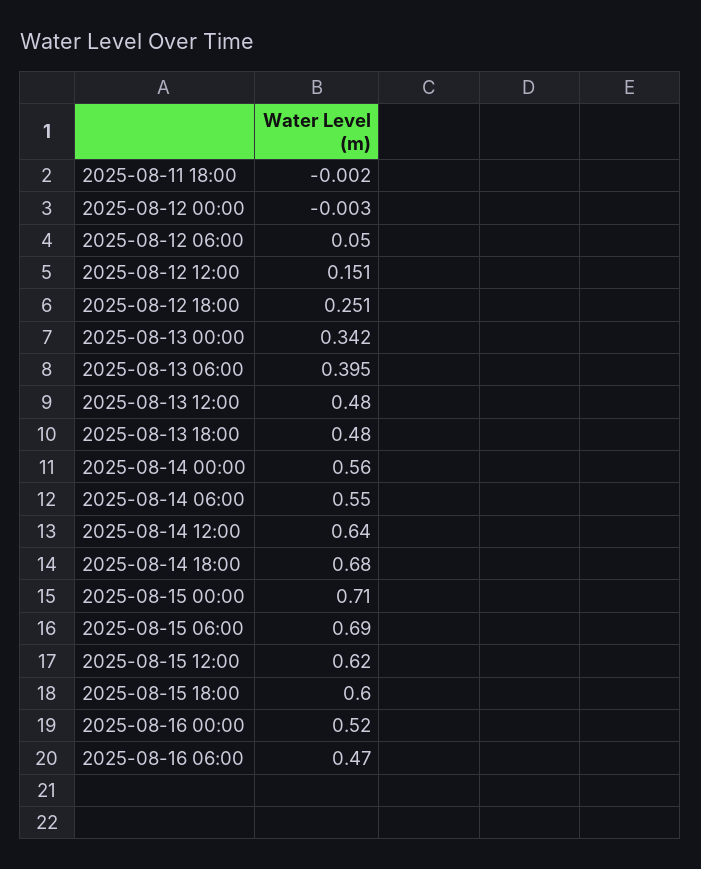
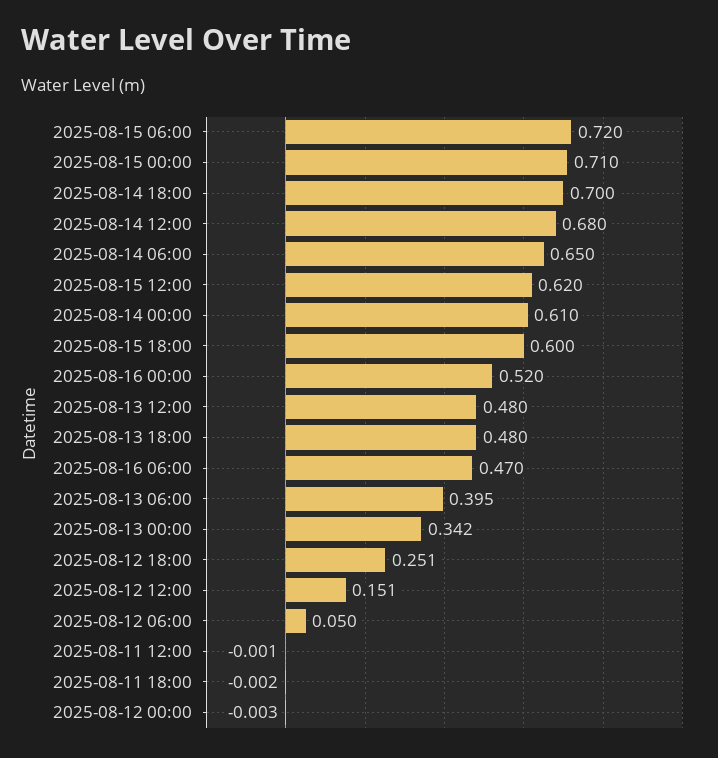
  {
    "2025-08-11 18:00": -0.002,
    "2025-08-12 00:00": -0.003,
    "2025-08-12 06:00": 0.05,
    "2025-08-12 12:00": 0.151,
    "2025-08-12 18:00": 0.251,
    "2025-08-13 00:00": 0.342,
    "2025-08-13 06:00": 0.395,
    "2025-08-13 12:00": 0.48,
    "2025-08-13 18:00": 0.48,
-   "2025-08-14 00:00": 0.56,
+   "2025-08-14 00:00": 0.61,
-   "2025-08-14 06:00": 0.55,
+   "2025-08-14 06:00": 0.65,
-   "2025-08-14 12:00": 0.64,
+   "2025-08-14 12:00": 0.68,
-   "2025-08-14 18:00": 0.68,
+   "2025-08-14 18:00": 0.7,
    "2025-08-15 00:00": 0.71,
-   "2025-08-15 06:00": 0.69,
+   "2025-08-15 06:00": 0.72,
    "2025-08-15 12:00": 0.62,
    "2025-08-15 18:00": 0.6,
    "2025-08-16 00:00": 0.52,
-   "2025-08-16 06:00": 0.47
+   "2025-08-16 06:00": 0.47,
+   "2025-08-11 12:00": -0.001
  }

